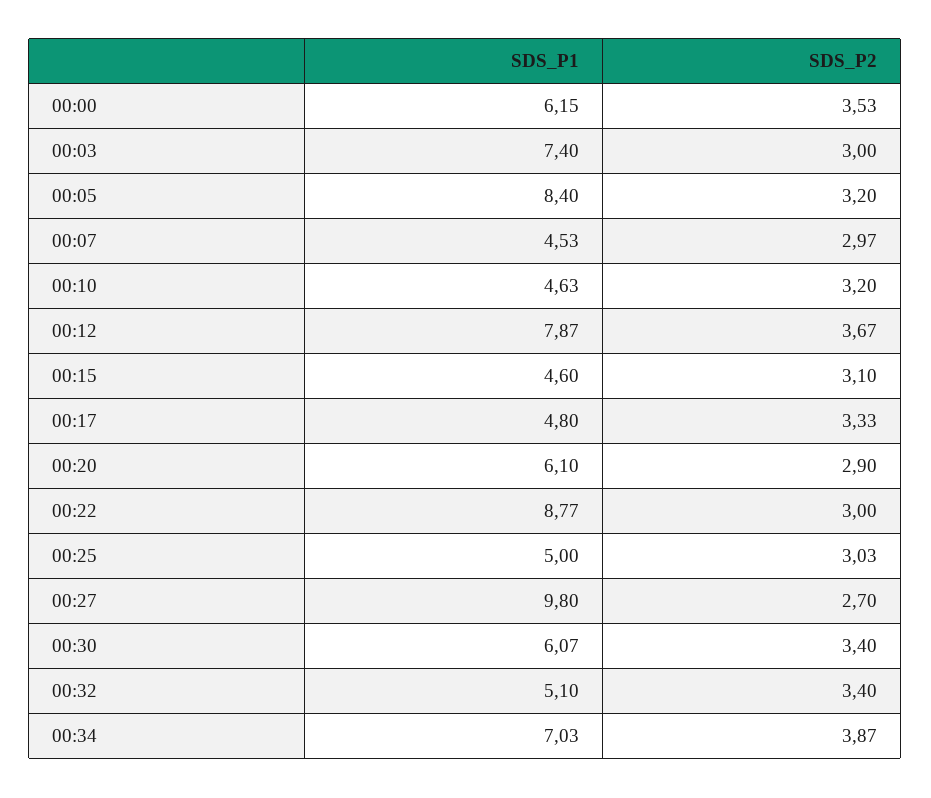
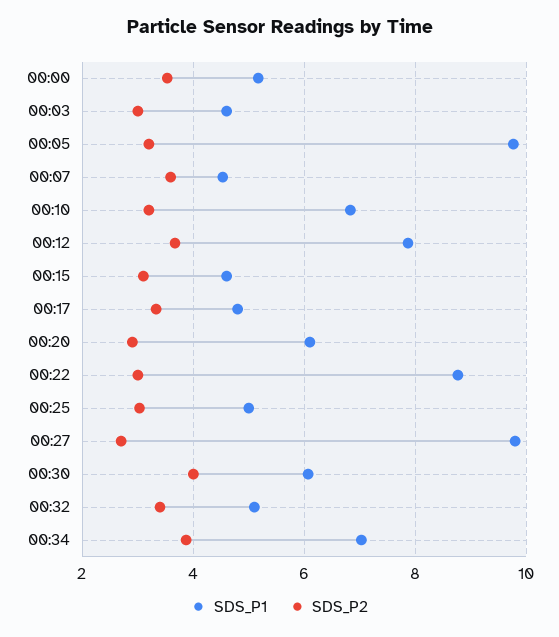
  {
    "SDS_P1": {
-     "00:00": 6.15,
+     "00:00": 5.2,
-     "00:03": 7.4,
+     "00:03": 4.6,
-     "00:05": 8.4,
+     "00:05": 9.8,
      "00:07": 4.53,
-     "00:10": 4.63,
+     "00:10": 6.8,
      "00:12": 7.87,
      "00:15": 4.6,
      "00:17": 4.8,
      "00:20": 6.1,
      "00:22": 8.77,
      "00:25": 5,
      "00:27": 9.8,
      "00:30": 6.07,
      "00:32": 5.1,
      "00:34": 7.03
    },
    "SDS_P2": {
      "00:00": 3.53,
      "00:03": 3,
      "00:05": 3.2,
-     "00:07": 2.97,
+     "00:07": 3.6,
      "00:10": 3.2,
      "00:12": 3.67,
      "00:15": 3.1,
      "00:17": 3.33,
      "00:20": 2.9,
      "00:22": 3,
      "00:25": 3.03,
      "00:27": 2.7,
-     "00:30": 3.4,
+     "00:30": 4,
      "00:32": 3.4,
      "00:34": 3.87
    }
  }

